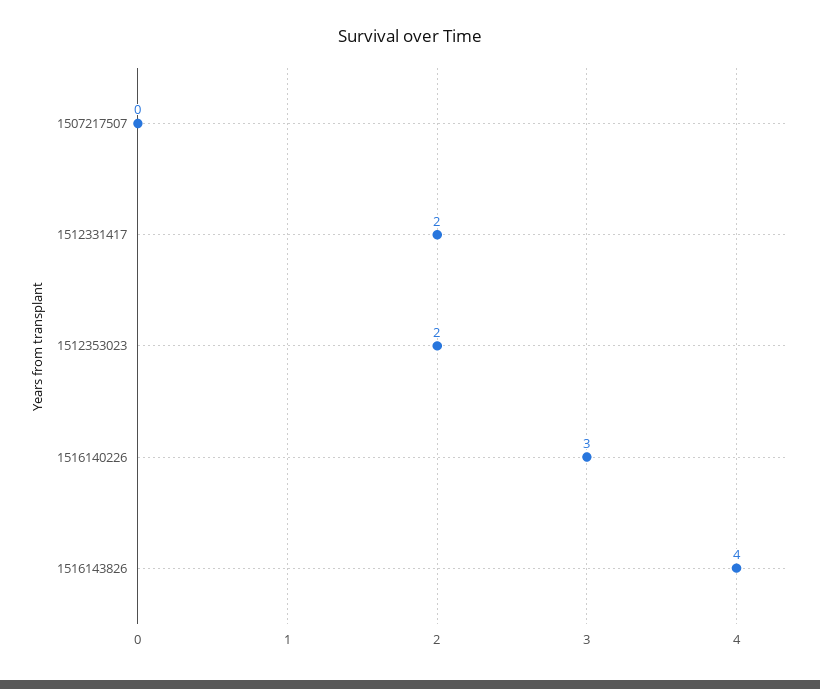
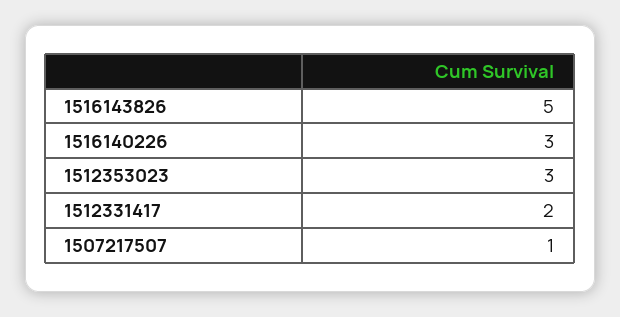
  {
-   "1507217507": 0,
+   "1507217507": 1,
    "1512331417": 2,
-   "1512353023": 2,
+   "1512353023": 3,
    "1516140226": 3,
-   "1516143826": 4
+   "1516143826": 5
  }

